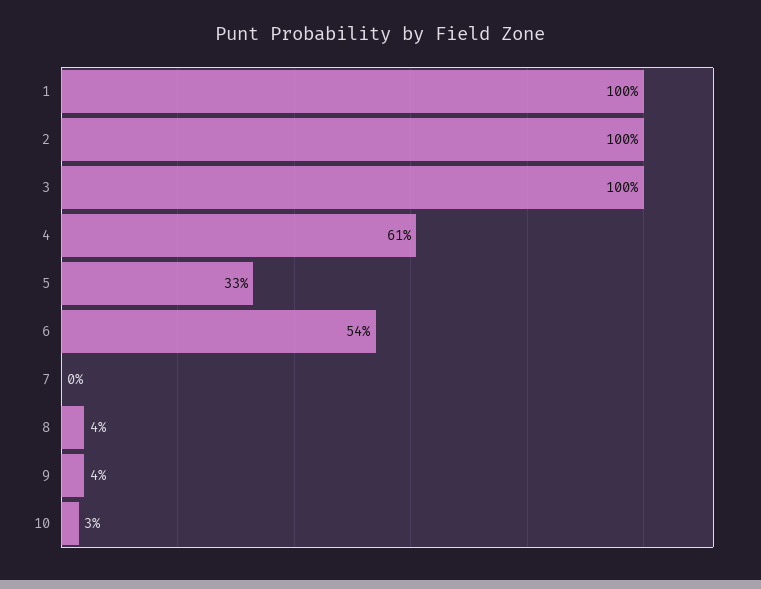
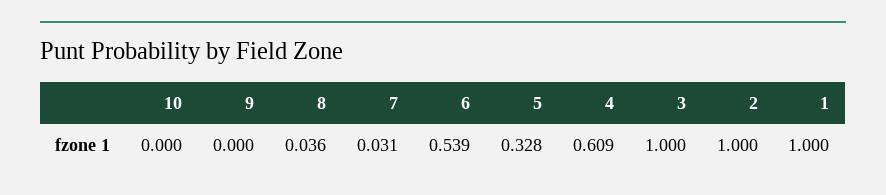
  {
    "1": 1,
    "2": 1,
    "3": 1,
    "4": 0.609,
    "5": 0.328,
    "6": 0.539,
-   "7": 0,
+   "7": 0.031,
    "8": 0.036,
-   "9": 0.04,
+   "9": 0,
-   "10": 0.03
+   "10": 0
  }

